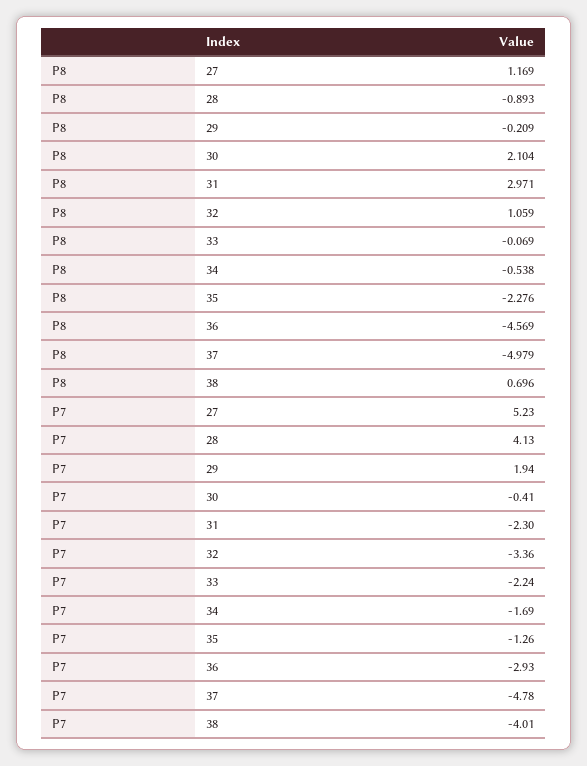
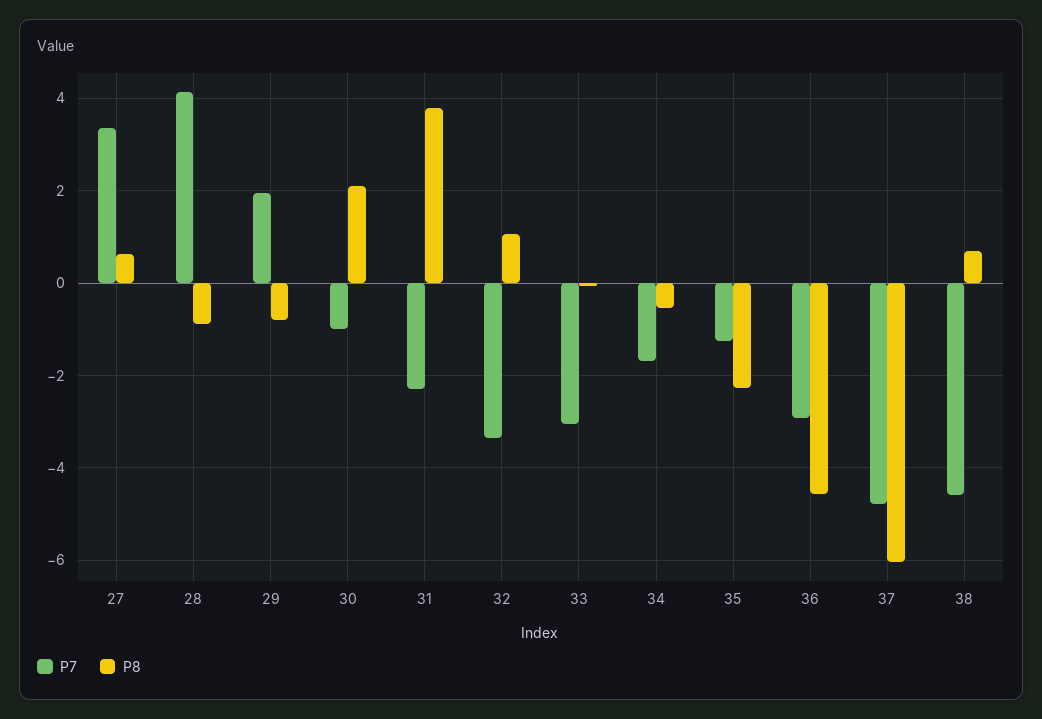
  {
    "P8": {
-     "27": 1.169,
+     "27": 0.6,
      "28": -0.893,
-     "29": -0.209,
+     "29": -0.8,
      "30": 2.104,
-     "31": 2.971,
+     "31": 3.8,
      "32": 1.059,
      "33": -0.069,
      "34": -0.538,
      "35": -2.276,
      "36": -4.569,
-     "37": -4.979,
+     "37": -6,
      "38": 0.696
    },
    "P7": {
-     "27": 5.23,
+     "27": 3.4,
      "28": 4.13,
      "29": 1.94,
-     "30": -0.41,
+     "30": -1,
      "31": -2.3,
      "32": -3.36,
-     "33": -2.24,
+     "33": -3,
      "34": -1.69,
      "35": -1.26,
      "36": -2.93,
      "37": -4.78,
-     "38": -4.01
+     "38": -4.6
    }
  }

